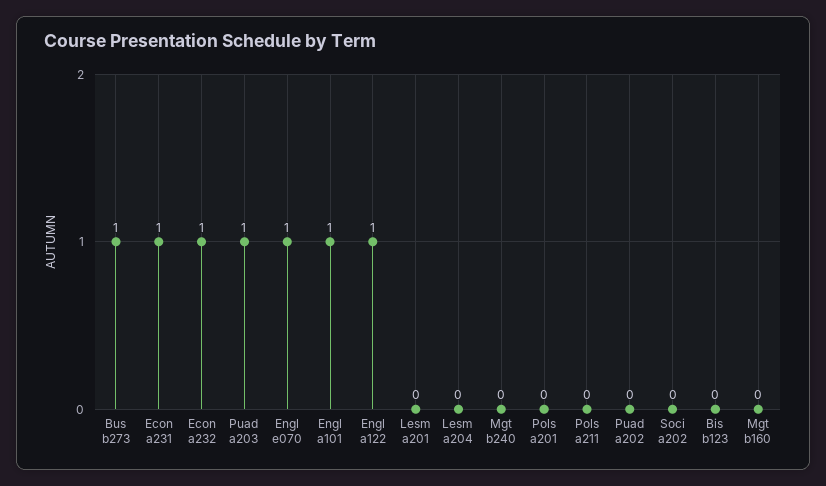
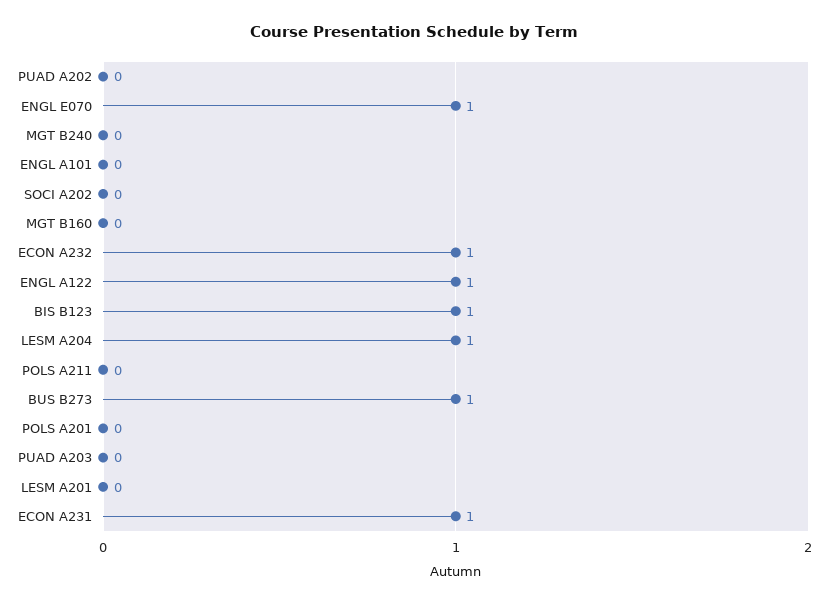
  {
    "Bus b273": 1,
    "Econ a231": 1,
    "Econ a232": 1,
-   "Puad a203": 1,
+   "Puad a203": 0,
    "Engl e070": 1,
-   "Engl a101": 1,
+   "Engl a101": 0,
    "Engl a122": 1,
    "Lesm a201": 0,
-   "Lesm a204": 0,
+   "Lesm a204": 1,
    "Mgt b240": 0,
    "Pols a201": 0,
    "Pols a211": 0,
    "Puad a202": 0,
    "Soci a202": 0,
-   "Bis b123": 0,
+   "Bis b123": 1,
    "Mgt b160": 0
  }

